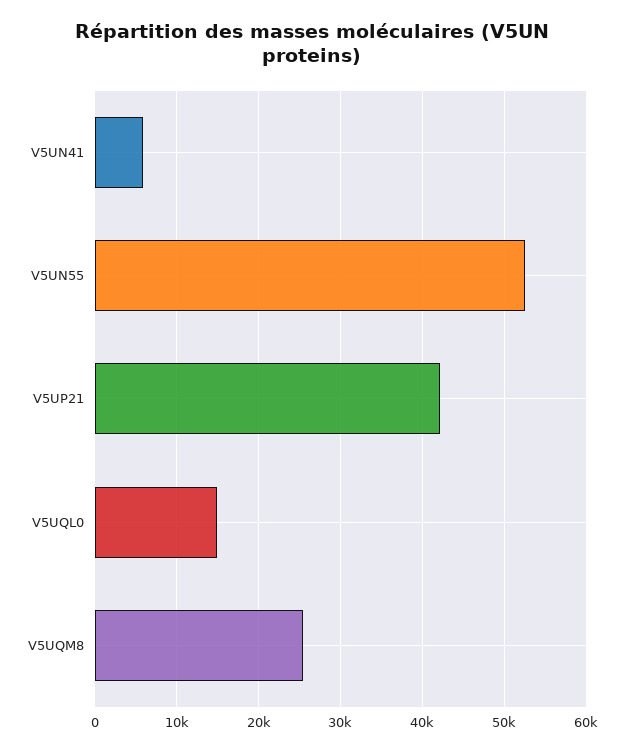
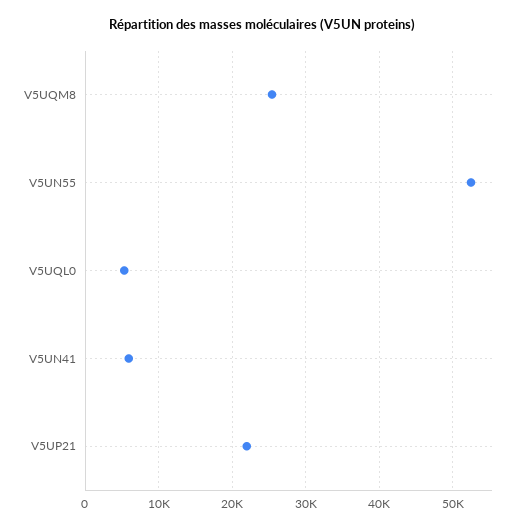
  {
    "V5UN41": 6000,
    "V5UN55": 52000,
-   "V5UP21": 42000,
+   "V5UP21": 22000,
-   "V5UQL0": 15000,
+   "V5UQL0": 5000,
    "V5UQM8": 25000
  }

